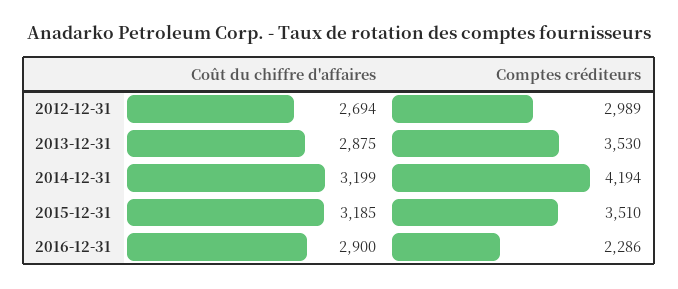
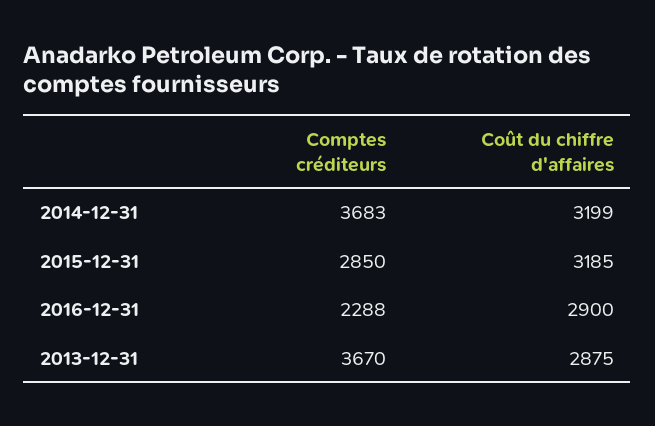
  {
    "Coût du chiffre d'affaires": {
-     "2012-12-31": 2694,
      "2013-12-31": 2875,
      "2014-12-31": 3199,
      "2015-12-31": 3185,
      "2016-12-31": 2900
    },
    "Comptes créditeurs": {
-     "2012-12-31": 2989,
-     "2013-12-31": 3530,
+     "2013-12-31": 3670,
-     "2014-12-31": 4194,
+     "2014-12-31": 3683,
-     "2015-12-31": 3510,
+     "2015-12-31": 2850,
-     "2016-12-31": 2286
+     "2016-12-31": 2288
    }
  }

